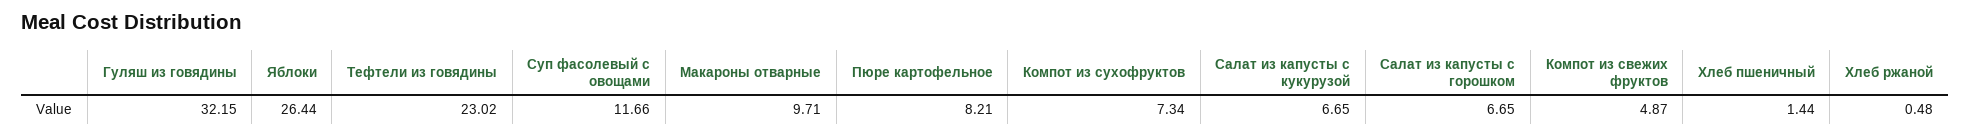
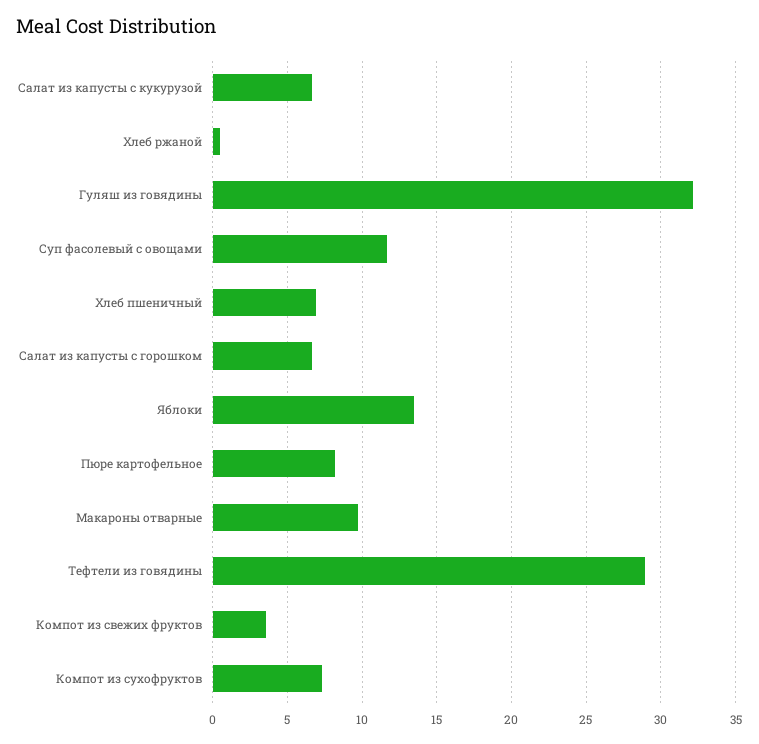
  {
    "Гуляш из говядины": 32.15,
-   "Яблоки": 26.44,
+   "Яблоки": 13.5,
-   "Тефтели из говядины": 23.02,
+   "Тефтели из говядины": 29,
    "Суп фасолевый с овощами": 11.66,
    "Макароны отварные": 9.71,
    "Пюре картофельное": 8.21,
    "Компот из сухофруктов": 7.34,
    "Салат из капусты с кукурузой": 6.65,
    "Салат из капусты с горошком": 6.65,
-   "Компот из свежих фруктов": 4.87,
+   "Компот из свежих фруктов": 3.5,
-   "Хлеб пшеничный": 1.44,
+   "Хлеб пшеничный": 7,
    "Хлеб ржаной": 0.48
  }

